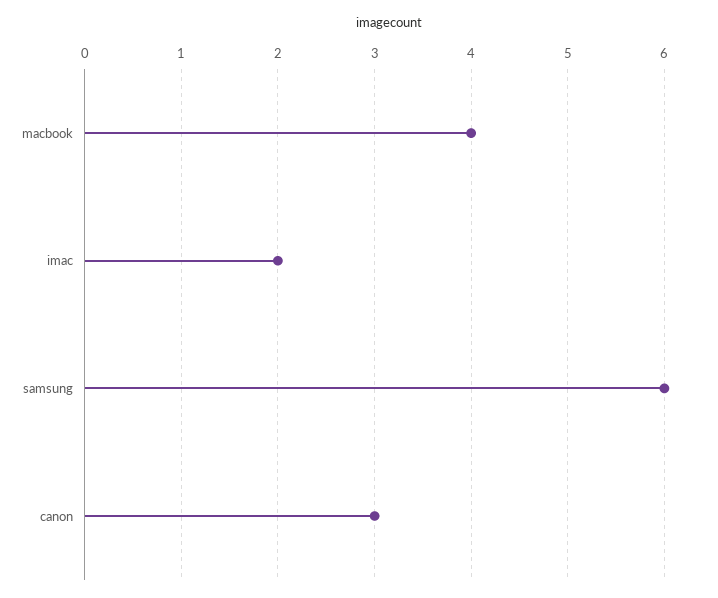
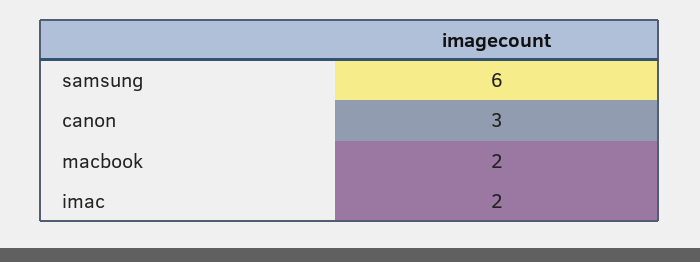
  {
-   "macbook": 4,
+   "macbook": 2,
    "imac": 2,
    "samsung": 6,
    "canon": 3
  }

